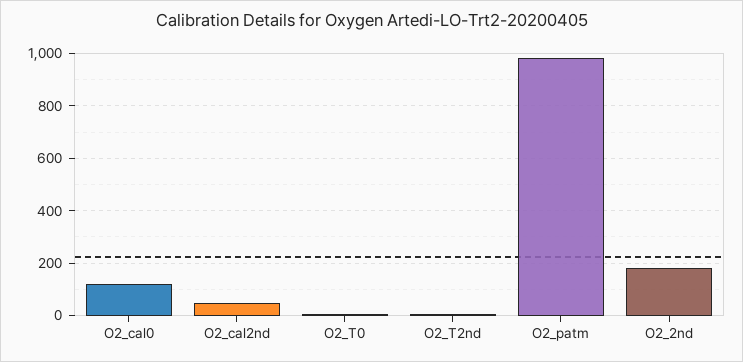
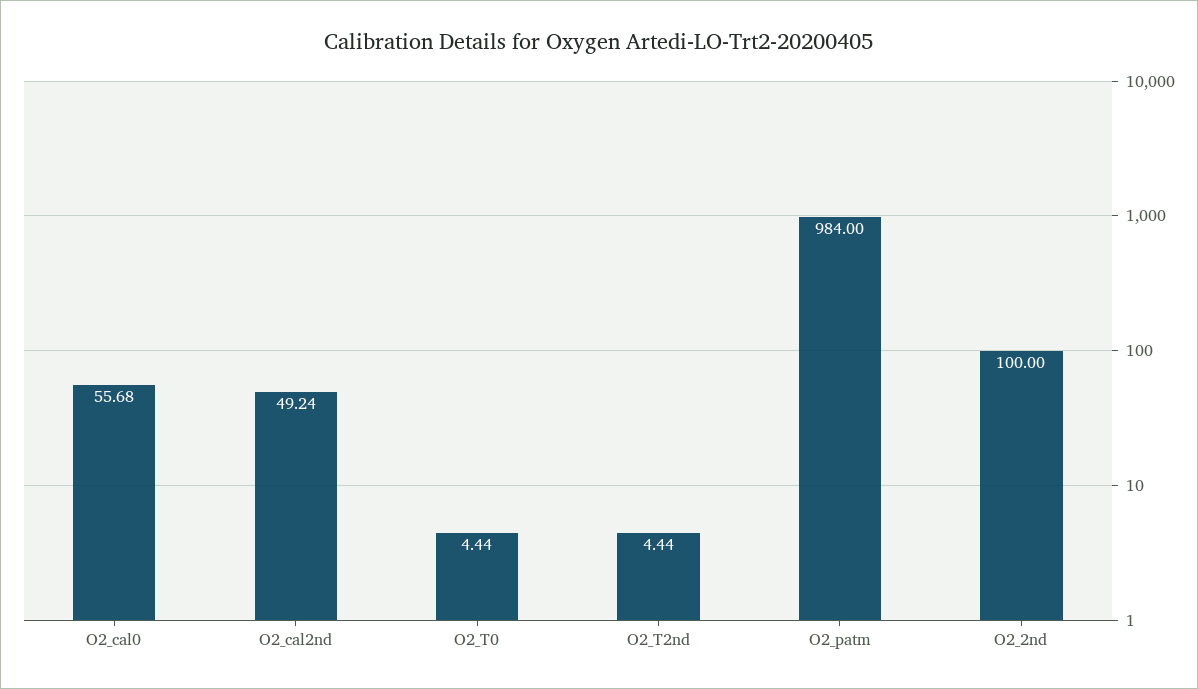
  {
-   "O2_cal0": 125,
+   "O2_cal0": 55.68,
    "O2_cal2nd": 49.24,
    "O2_T0": 4.44,
    "O2_T2nd": 4.44,
    "O2_patm": 984,
-   "O2_2nd": 175
+   "O2_2nd": 100
  }

